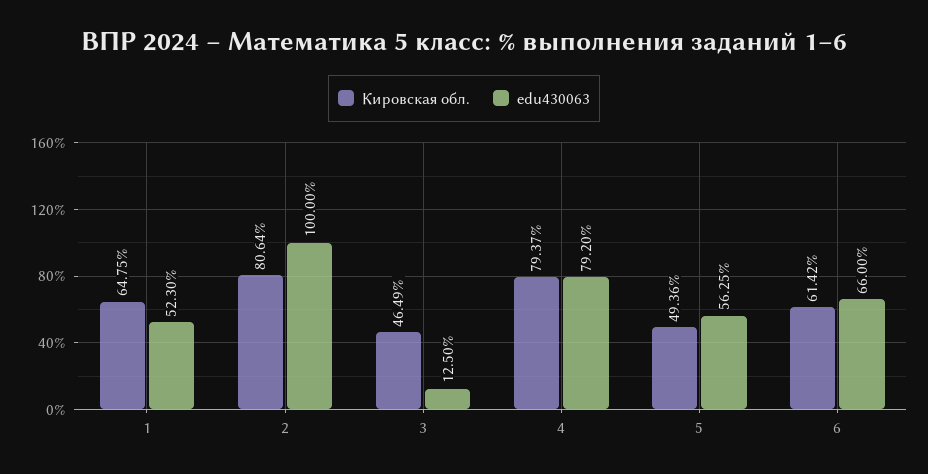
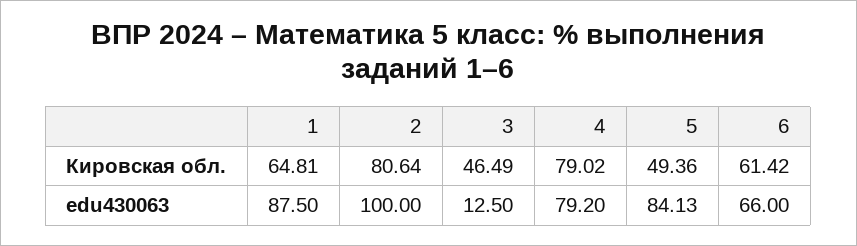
  {
    "Кировская обл.": {
-     "1": 64.75,
+     "1": 64.81,
      "2": 80.64,
      "3": 46.49,
-     "4": 79.37,
+     "4": 79.02,
      "5": 49.36,
      "6": 61.42
    },
    "edu430063": {
-     "1": 52.3,
+     "1": 87.5,
      "2": 100,
      "3": 12.5,
      "4": 79.2,
-     "5": 56.25,
+     "5": 84.13,
      "6": 66
    }
  }

